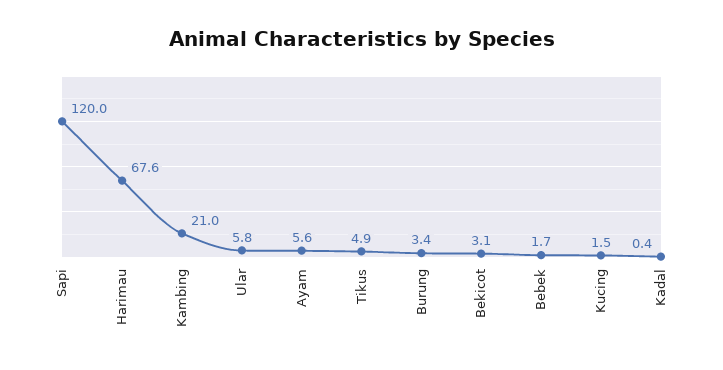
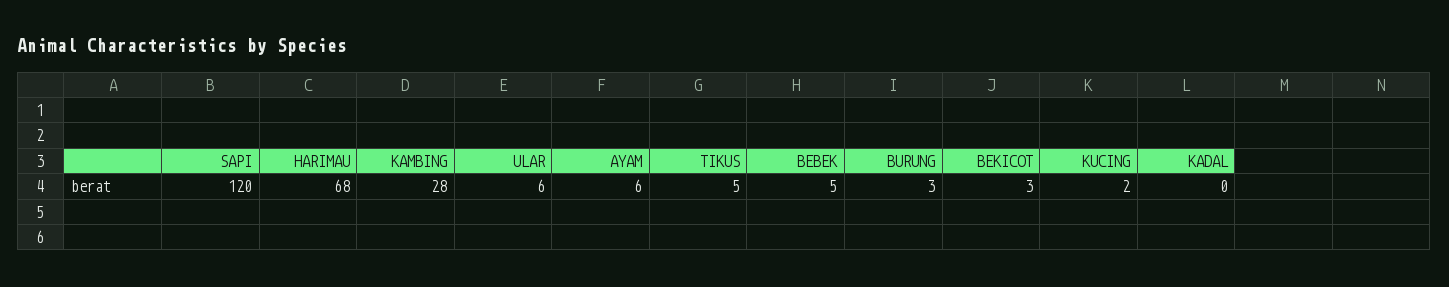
  {
    "Sapi": 120,
    "Harimau": 67.6,
-   "Kambing": 21,
+   "Kambing": 28,
    "Ular": 5.8,
    "Ayam": 5.6,
    "Tikus": 4.9,
    "Burung": 3.4,
    "Bekicot": 3.1,
-   "Bebek": 1.7,
+   "Bebek": 5,
    "Kucing": 1.5,
    "Kadal": 0.4
  }

